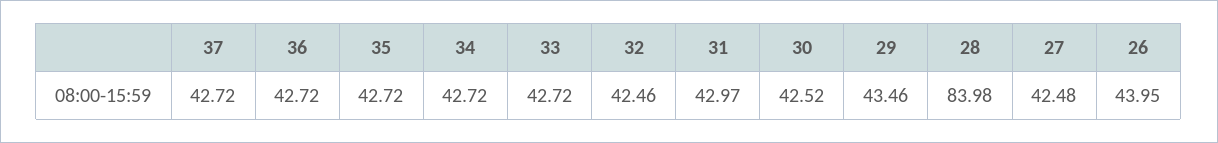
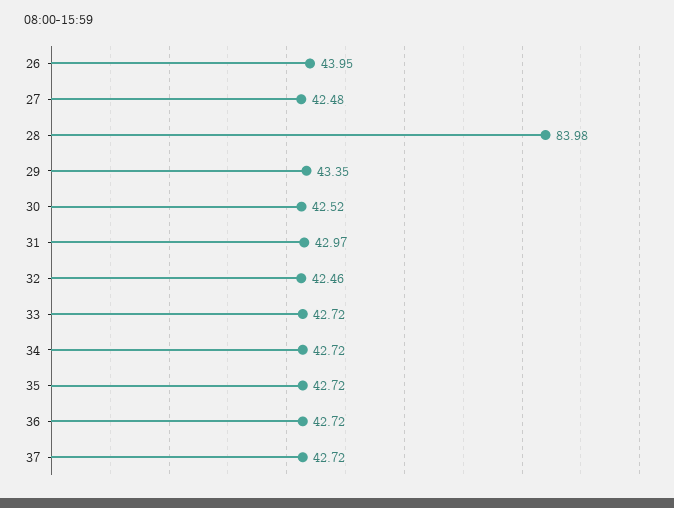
  {
    "37": 42.72,
    "36": 42.72,
    "35": 42.72,
    "34": 42.72,
    "33": 42.72,
    "32": 42.46,
    "31": 42.97,
    "30": 42.52,
-   "29": 43.46,
+   "29": 43.35,
    "28": 83.98,
    "27": 42.48,
    "26": 43.95
  }

